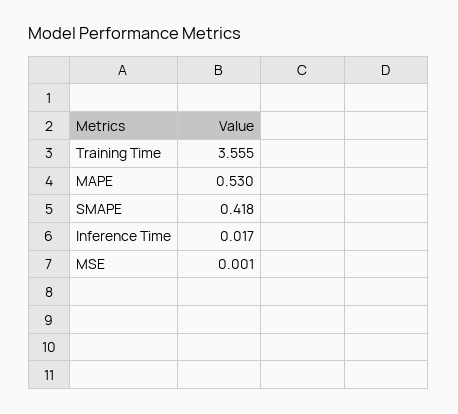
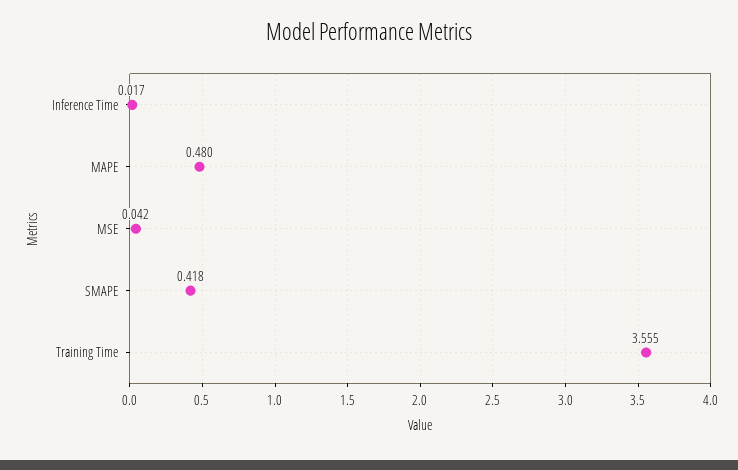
  {
    "Training Time": 3.555,
-   "MAPE": 0.53,
+   "MAPE": 0.48,
    "SMAPE": 0.418,
    "Inference Time": 0.017,
-   "MSE": 0.001
+   "MSE": 0.042
  }

